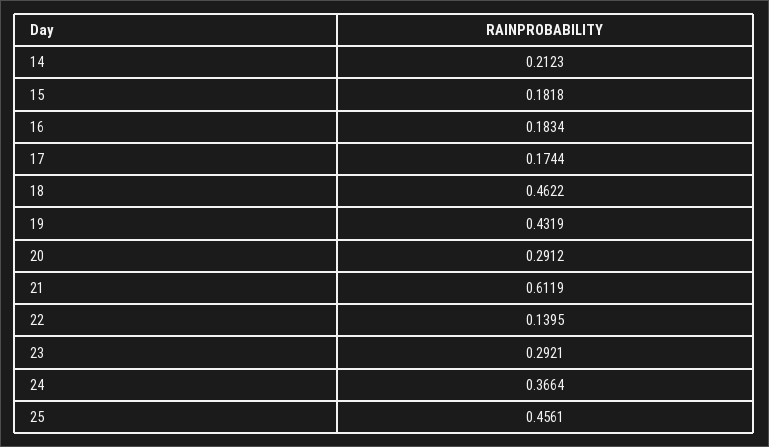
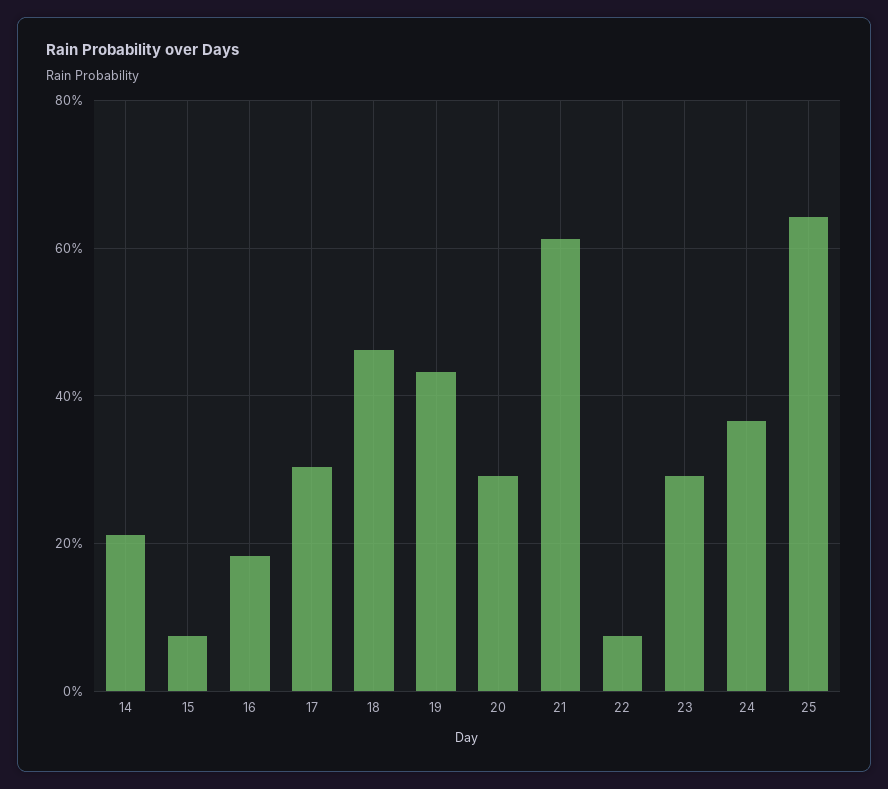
  {
    "14": 0.2123,
-   "15": 0.1818,
+   "15": 0.08,
    "16": 0.1834,
-   "17": 0.1744,
+   "17": 0.3,
    "18": 0.4622,
    "19": 0.4319,
    "20": 0.2912,
    "21": 0.6119,
-   "22": 0.1395,
+   "22": 0.08,
    "23": 0.2921,
    "24": 0.3664,
-   "25": 0.4561
+   "25": 0.64
  }

